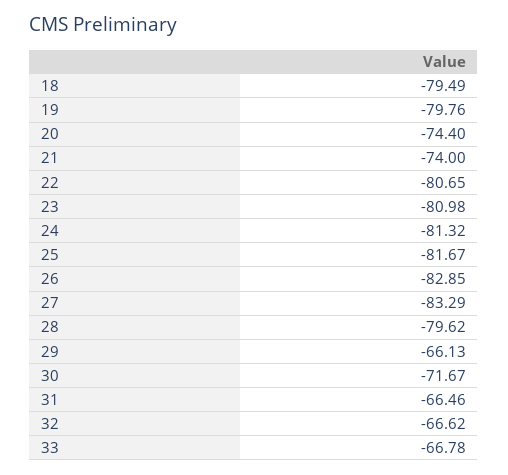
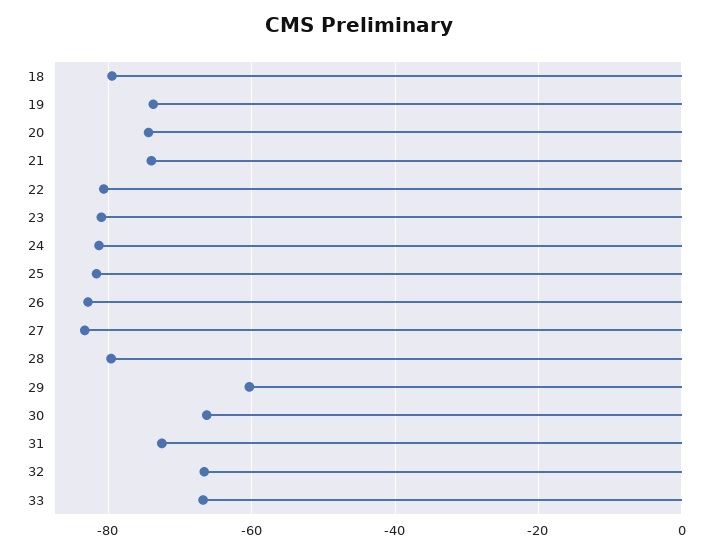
  {
    "18": -79.49,
-   "19": -79.76,
+   "19": -74,
    "20": -74.4,
    "21": -74,
    "22": -80.65,
    "23": -80.98,
    "24": -81.32,
    "25": -81.67,
    "26": -82.85,
    "27": -83.29,
    "28": -79.62,
-   "29": -66.13,
+   "29": -60,
-   "30": -71.67,
+   "30": -66,
-   "31": -66.46,
+   "31": -72,
    "32": -66.62,
    "33": -66.78
  }

